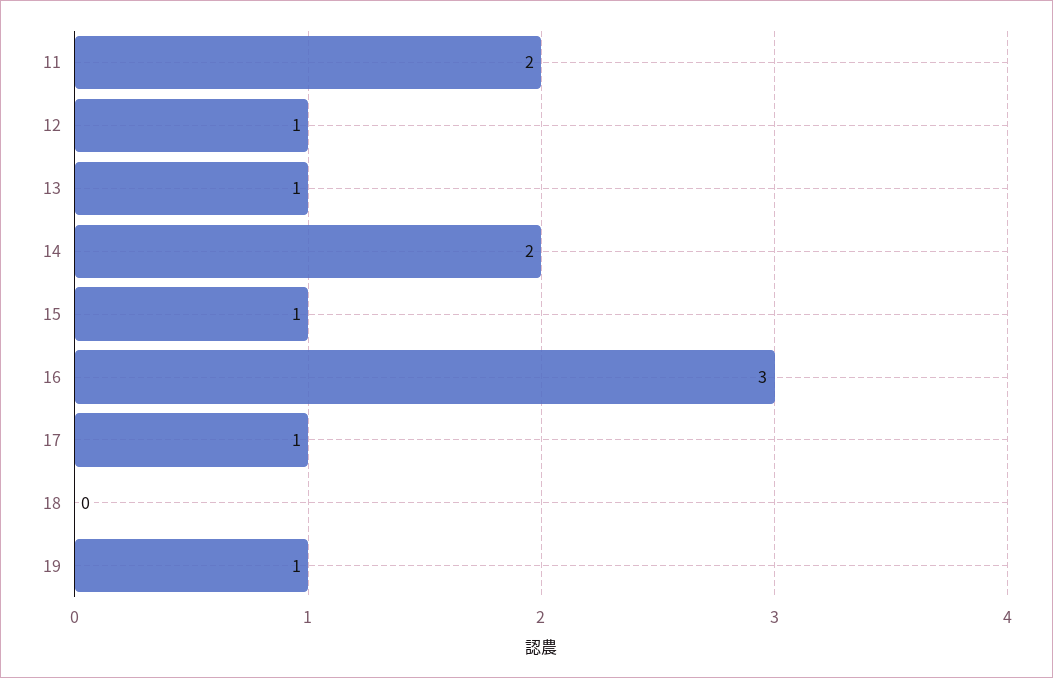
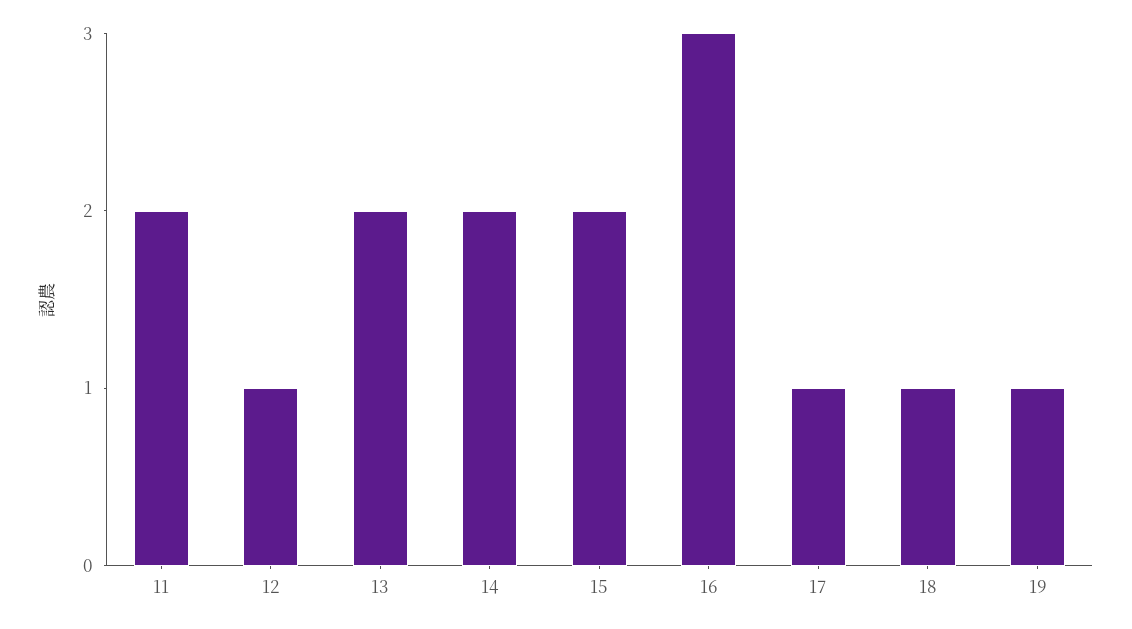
  {
    "11": 2,
    "12": 1,
-   "13": 1,
+   "13": 2,
    "14": 2,
-   "15": 1,
+   "15": 2,
    "16": 3,
    "17": 1,
-   "18": 0,
+   "18": 1,
    "19": 1
  }

